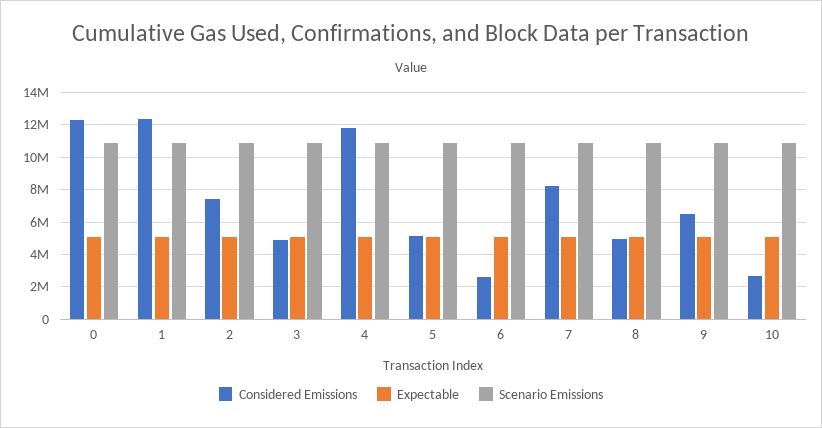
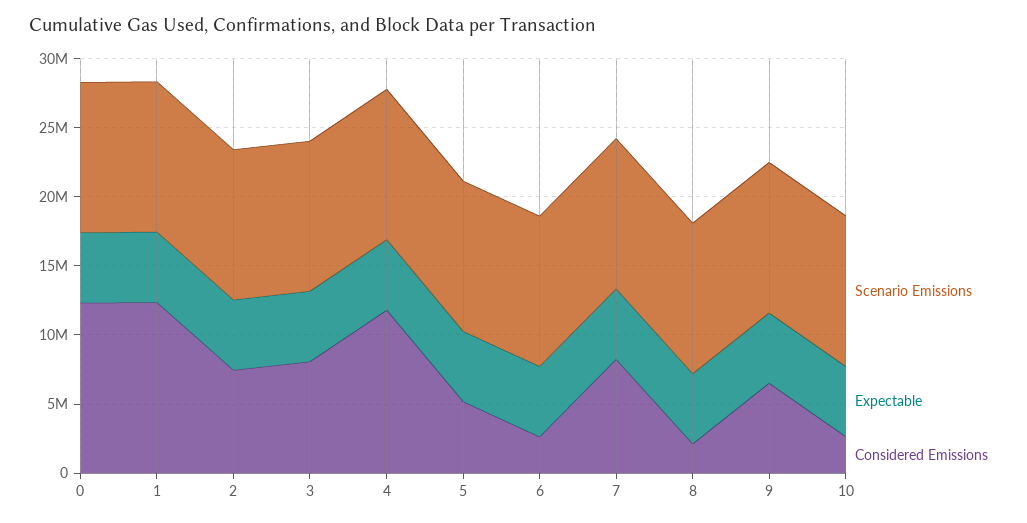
  {
    "Considered Emissions": {
      "0": 12500000,
      "1": 12500000,
      "2": 7500000,
-     "3": 5000000,
+     "3": 8000000,
      "4": 12000000,
      "5": 5000000,
      "6": 2500000,
      "7": 8000000,
-     "8": 5000000,
+     "8": 2000000,
      "9": 6500000,
      "10": 2500000
    },
    "Expectable": {
      "0": 5000000,
      "1": 5000000,
      "2": 5000000,
      "3": 5000000,
      "4": 5000000,
      "5": 5000000,
      "6": 5000000,
      "7": 5000000,
      "8": 5000000,
      "9": 5000000,
      "10": 5000000
    },
    "Scenario Emissions": {
      "0": 11000000,
      "1": 11000000,
      "2": 11000000,
      "3": 11000000,
      "4": 11000000,
      "5": 11000000,
      "6": 11000000,
      "7": 11000000,
      "8": 11000000,
      "9": 11000000,
      "10": 11000000
    }
  }

